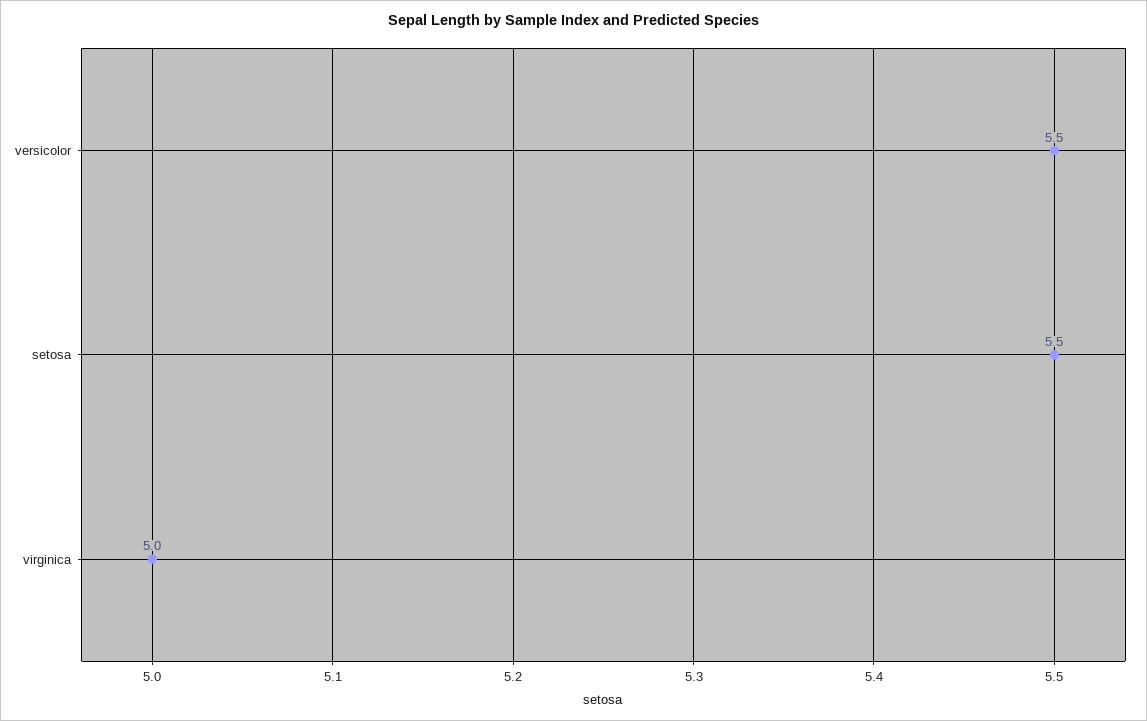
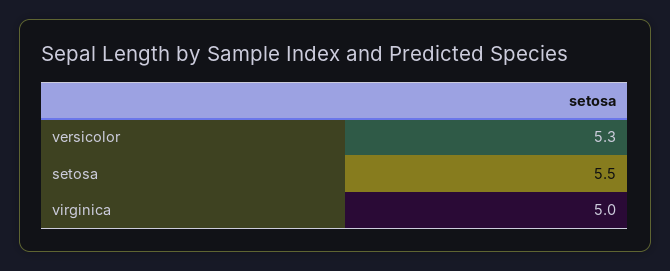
  {
-   "versicolor": 5.5,
+   "versicolor": 5.3,
    "setosa": 5.5,
    "virginica": 5
  }

